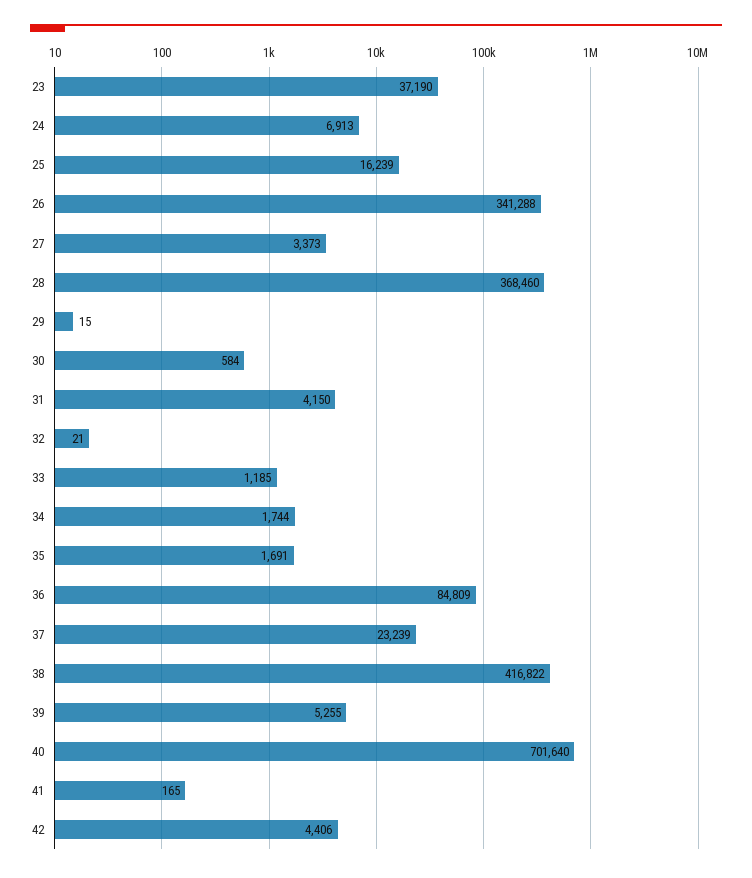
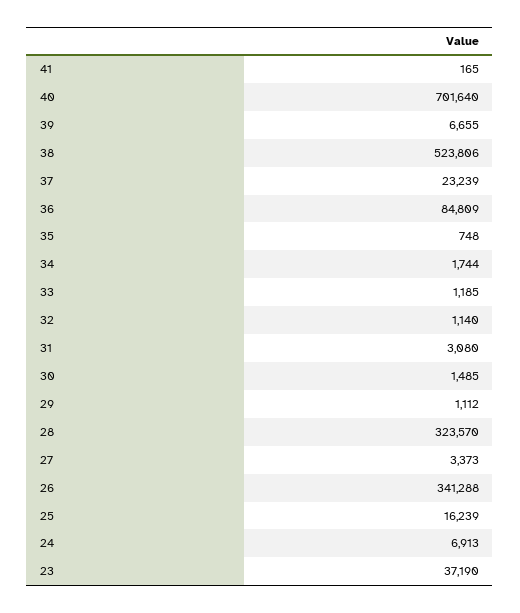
  {
    "23": 37190,
    "24": 6913,
    "25": 16239,
    "26": 341288,
    "27": 3373,
-   "28": 368460,
+   "28": 323570,
-   "29": 15,
+   "29": 1112,
-   "30": 584,
+   "30": 1485,
-   "31": 4150,
+   "31": 3080,
-   "32": 21,
+   "32": 1140,
    "33": 1185,
    "34": 1744,
-   "35": 1691,
+   "35": 748,
    "36": 84809,
    "37": 23239,
-   "38": 416822,
+   "38": 523806,
-   "39": 5255,
+   "39": 6655,
    "40": 701640,
-   "41": 165,
+   "41": 165
-   "42": 4406
  }

